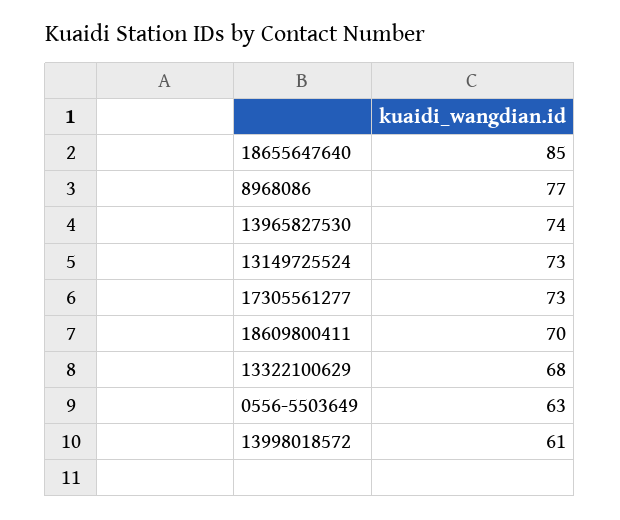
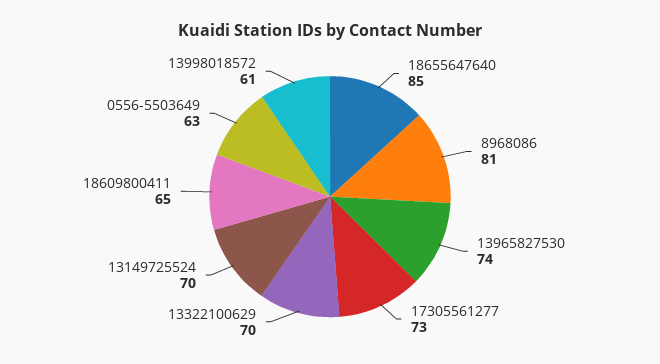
  {
    "18655647640": 85,
-   "8968086": 77,
+   "8968086": 81,
    "13965827530": 74,
-   "13149725524": 73,
+   "13149725524": 70,
    "17305561277": 73,
-   "18609800411": 70,
+   "18609800411": 65,
-   "13322100629": 68,
+   "13322100629": 70,
    "0556-5503649": 63,
    "13998018572": 61
  }

